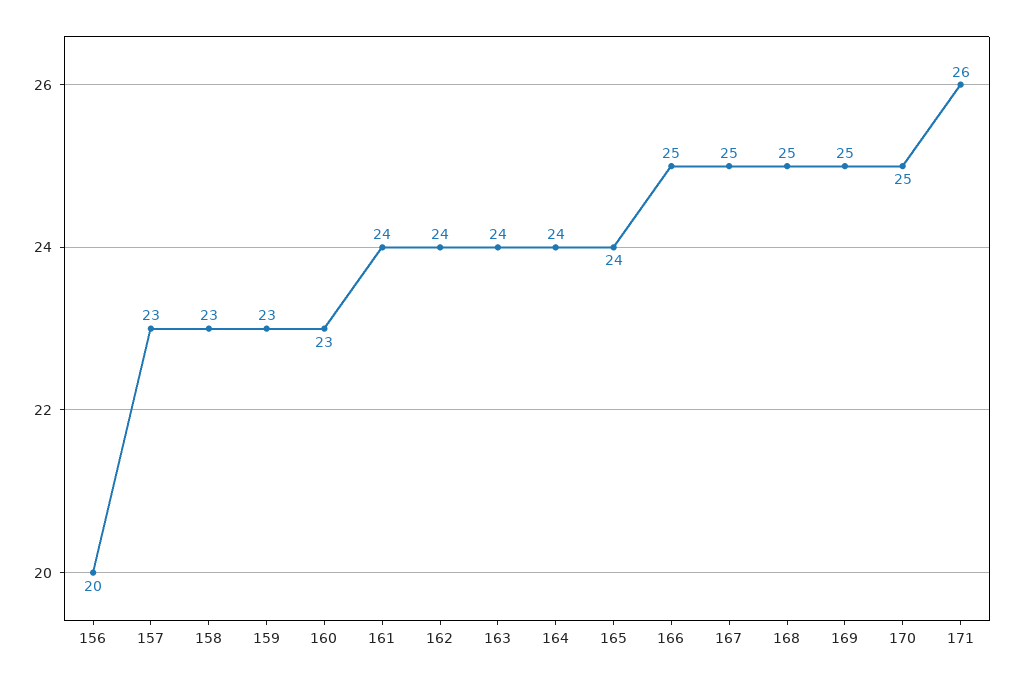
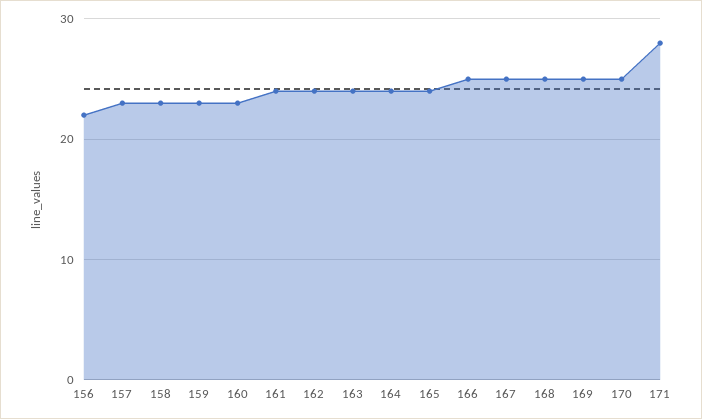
  {
-   "156": 20,
+   "156": 22,
    "157": 23,
    "158": 23,
    "159": 23,
    "160": 23,
    "161": 24,
    "162": 24,
    "163": 24,
    "164": 24,
    "165": 24,
    "166": 25,
    "167": 25,
    "168": 25,
    "169": 25,
    "170": 25,
-   "171": 26
+   "171": 28
  }

